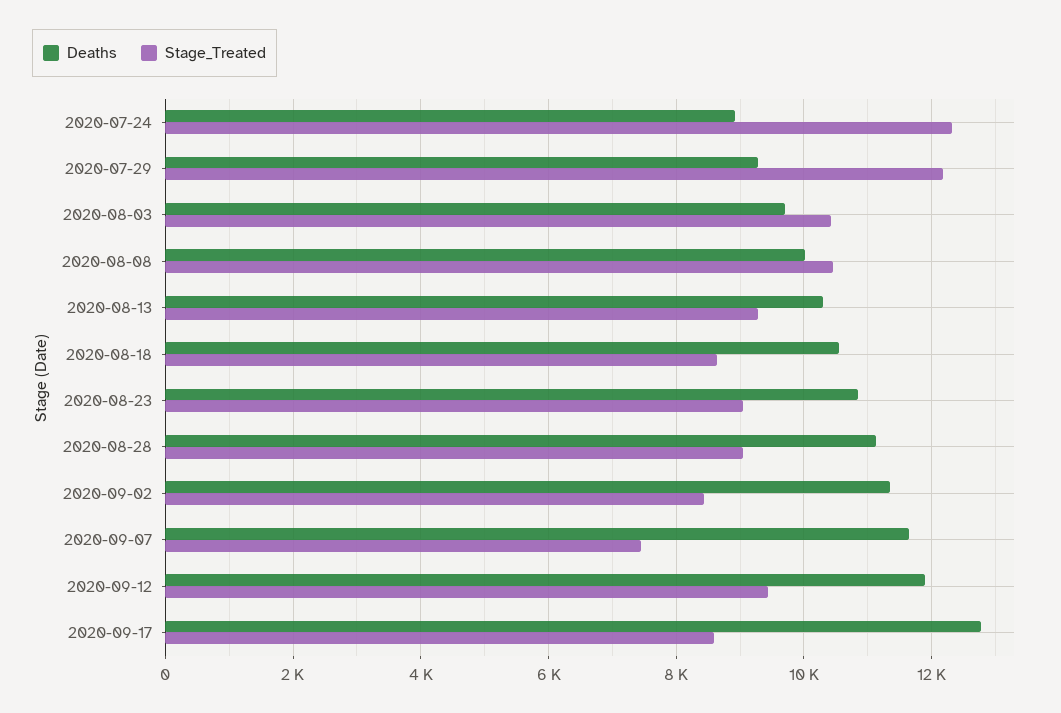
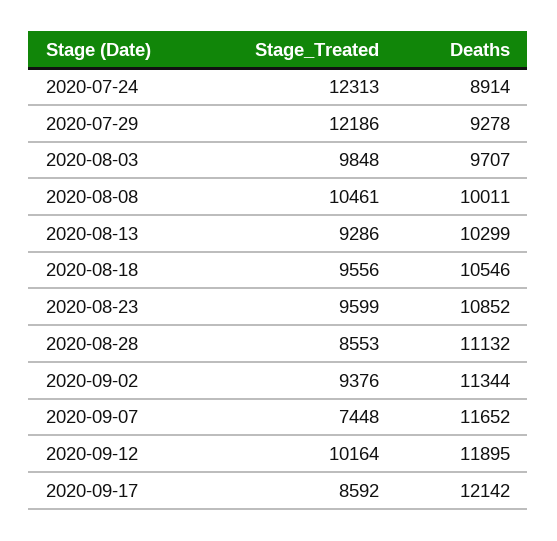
  {
    "Deaths": {
      "2020-07-24": 8914,
      "2020-07-29": 9278,
      "2020-08-03": 9707,
      "2020-08-08": 10011,
      "2020-08-13": 10299,
      "2020-08-18": 10546,
      "2020-08-23": 10852,
      "2020-08-28": 11132,
      "2020-09-02": 11344,
      "2020-09-07": 11652,
      "2020-09-12": 11895,
-     "2020-09-17": 12800
+     "2020-09-17": 12142
    },
    "Stage_Treated": {
      "2020-07-24": 12313,
      "2020-07-29": 12186,
-     "2020-08-03": 10400,
+     "2020-08-03": 9848,
      "2020-08-08": 10461,
      "2020-08-13": 9286,
-     "2020-08-18": 8600,
+     "2020-08-18": 9556,
-     "2020-08-23": 9000,
+     "2020-08-23": 9599,
-     "2020-08-28": 9000,
+     "2020-08-28": 8553,
-     "2020-09-02": 8400,
+     "2020-09-02": 9376,
      "2020-09-07": 7448,
-     "2020-09-12": 9400,
+     "2020-09-12": 10164,
      "2020-09-17": 8592
    }
  }

